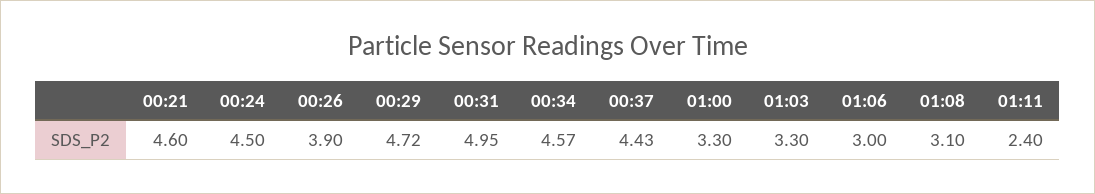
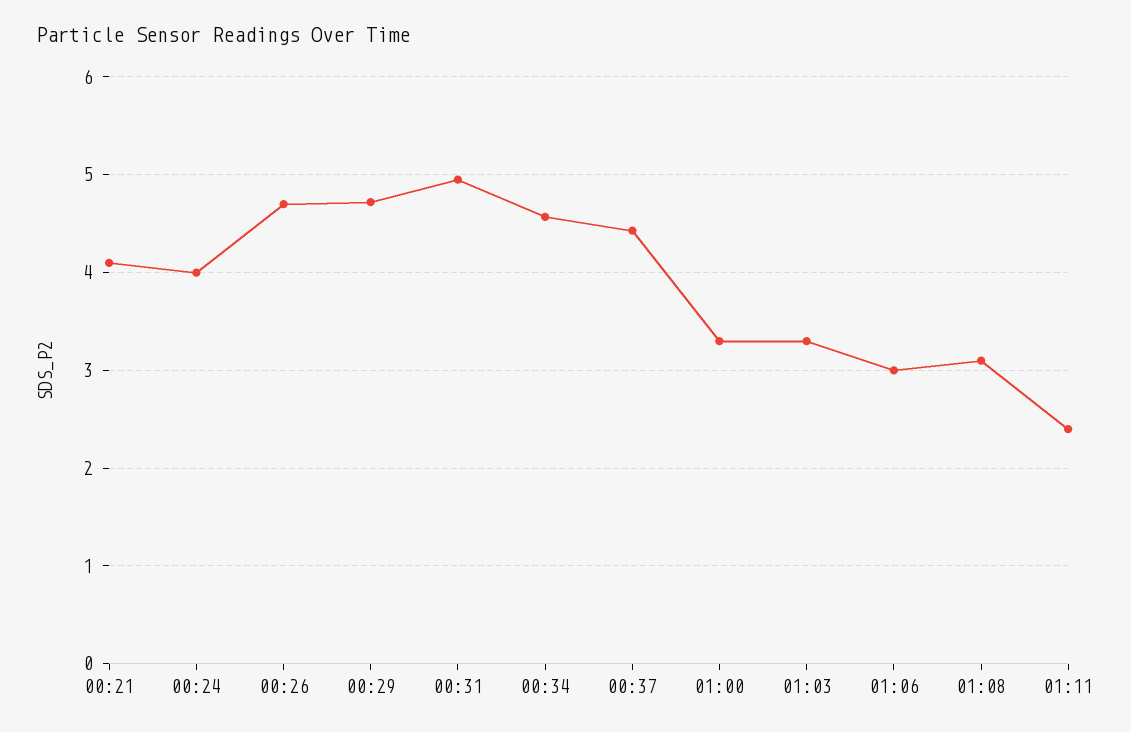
  {
-   "00:21": 4.6,
+   "00:21": 4.1,
-   "00:24": 4.5,
+   "00:24": 4,
-   "00:26": 3.9,
+   "00:26": 4.7,
    "00:29": 4.72,
    "00:31": 4.95,
    "00:34": 4.57,
    "00:37": 4.43,
    "01:00": 3.3,
    "01:03": 3.3,
    "01:06": 3,
    "01:08": 3.1,
    "01:11": 2.4
  }

